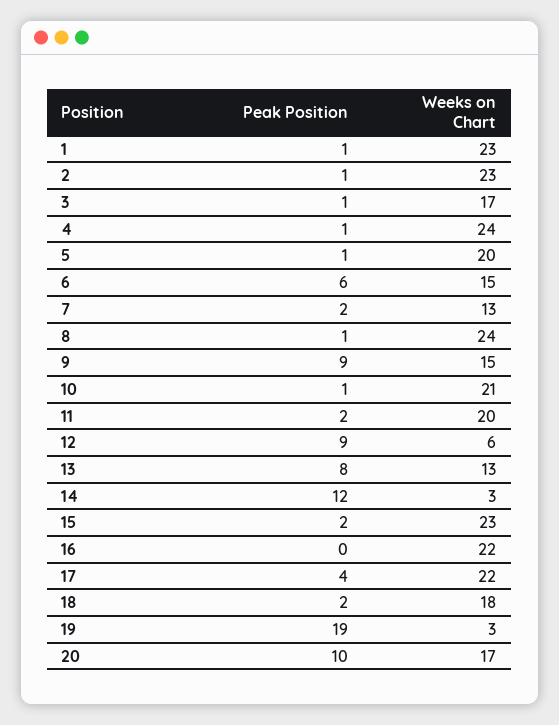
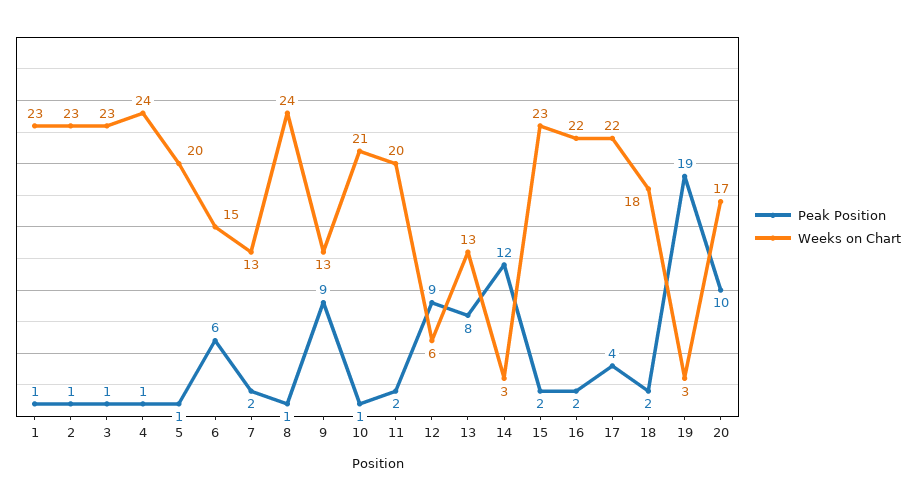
  {
    "Peak Position": {
      "1": 1,
      "2": 1,
      "3": 1,
      "4": 1,
      "5": 1,
      "6": 6,
      "7": 2,
      "8": 1,
      "9": 9,
      "10": 1,
      "11": 2,
      "12": 9,
      "13": 8,
      "14": 12,
      "15": 2,
-     "16": 0,
+     "16": 2,
      "17": 4,
      "18": 2,
      "19": 19,
      "20": 10
    },
    "Weeks on Chart": {
      "1": 23,
      "2": 23,
-     "3": 17,
+     "3": 23,
      "4": 24,
      "5": 20,
      "6": 15,
      "7": 13,
      "8": 24,
-     "9": 15,
+     "9": 13,
      "10": 21,
      "11": 20,
      "12": 6,
      "13": 13,
      "14": 3,
      "15": 23,
      "16": 22,
      "17": 22,
      "18": 18,
      "19": 3,
      "20": 17
    }
  }

